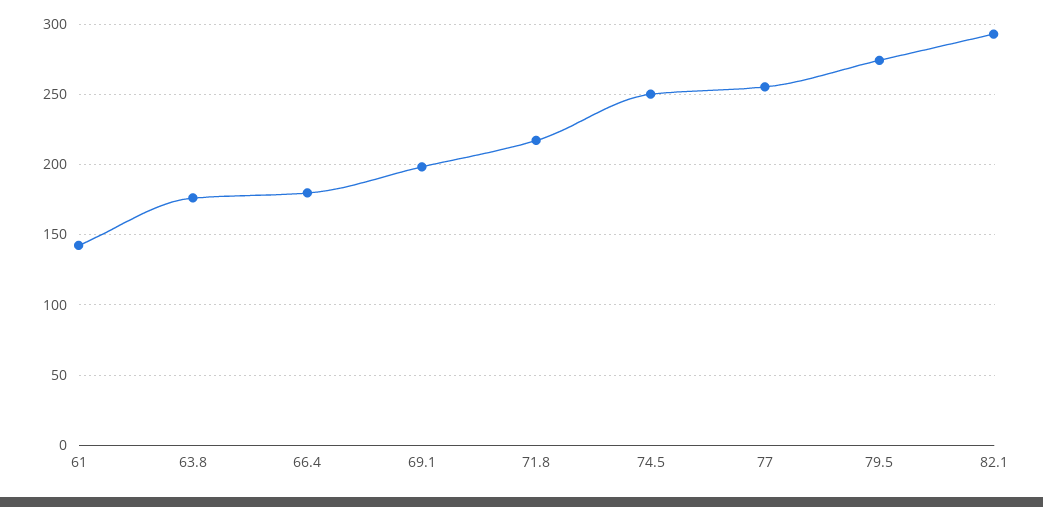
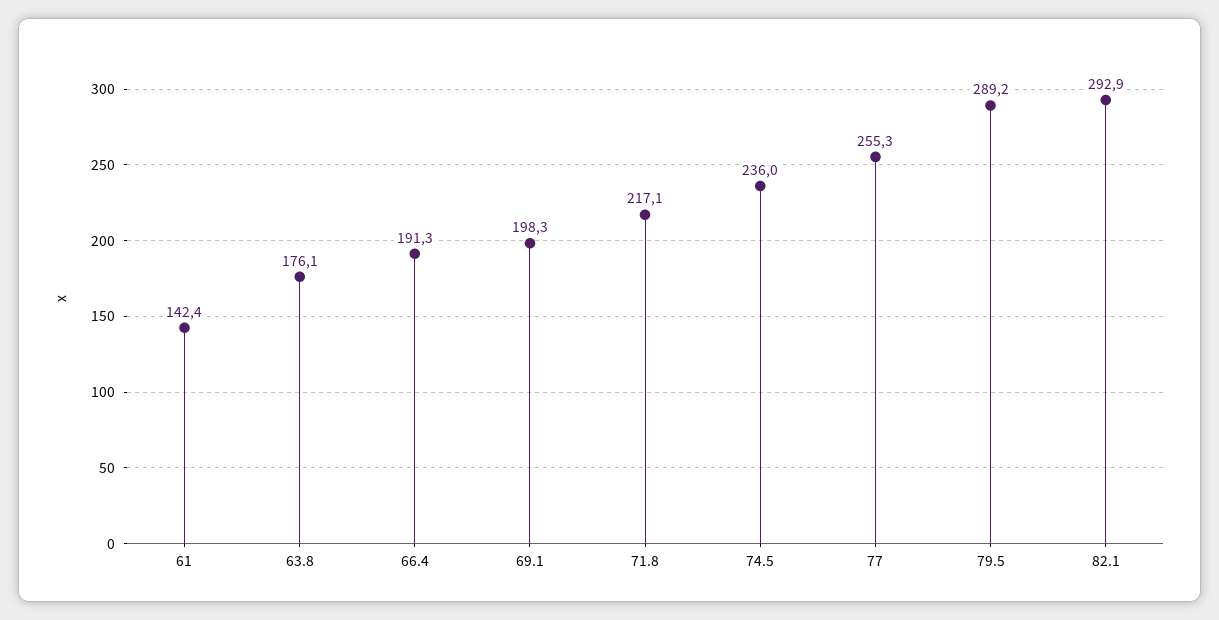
  {
    "61": 142.4,
    "63.8": 176.1,
-   "66.4": 180,
+   "66.4": 191.3,
    "69.1": 198.3,
    "71.8": 217.1,
-   "74.5": 250,
+   "74.5": 236,
    "77": 255.3,
-   "79.5": 275,
+   "79.5": 289.2,
    "82.1": 292.9
  }

